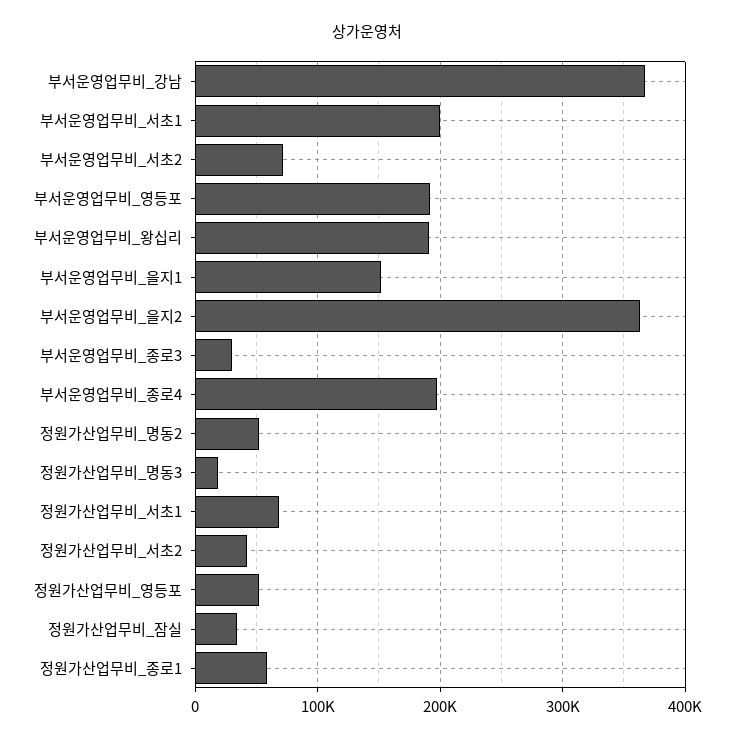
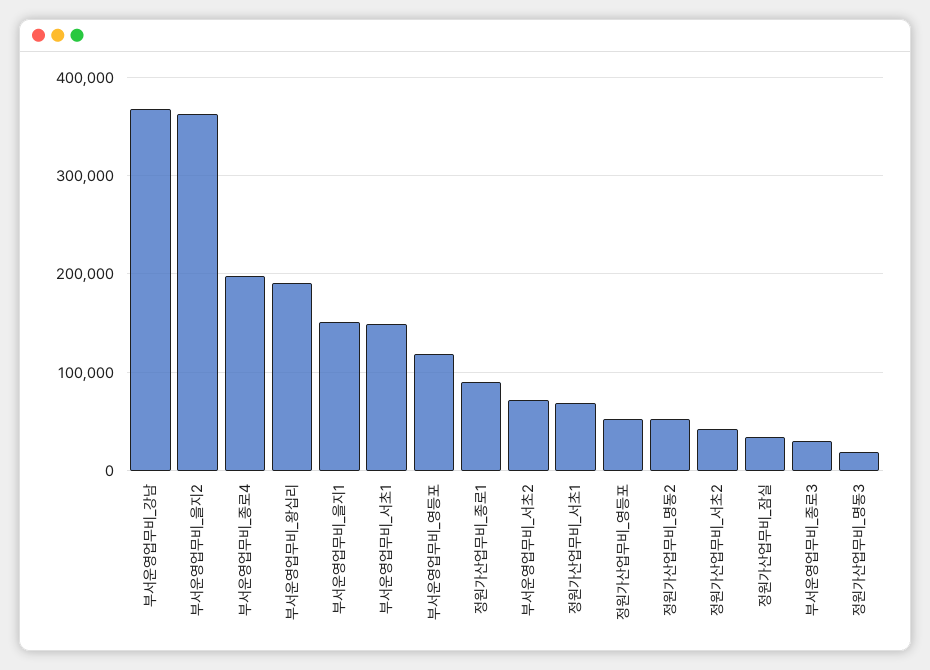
  {
    "부서운영업무비_강남": 370000,
-   "부서운영업무비_서초1": 200000,
+   "부서운영업무비_서초1": 150000,
    "부서운영업무비_서초2": 70000,
-   "부서운영업무비_영등포": 190000,
+   "부서운영업무비_영등포": 120000,
    "부서운영업무비_왕십리": 190000,
    "부서운영업무비_을지1": 150000,
    "부서운영업무비_을지2": 360000,
    "부서운영업무비_종로3": 30000,
    "부서운영업무비_종로4": 200000,
    "정원가산업무비_명동2": 50000,
    "정원가산업무비_명동3": 20000,
    "정원가산업무비_서초1": 70000,
    "정원가산업무비_서초2": 40000,
    "정원가산업무비_영등포": 50000,
    "정원가산업무비_잠실": 30000,
-   "정원가산업무비_종로1": 60000
+   "정원가산업무비_종로1": 90000
  }

